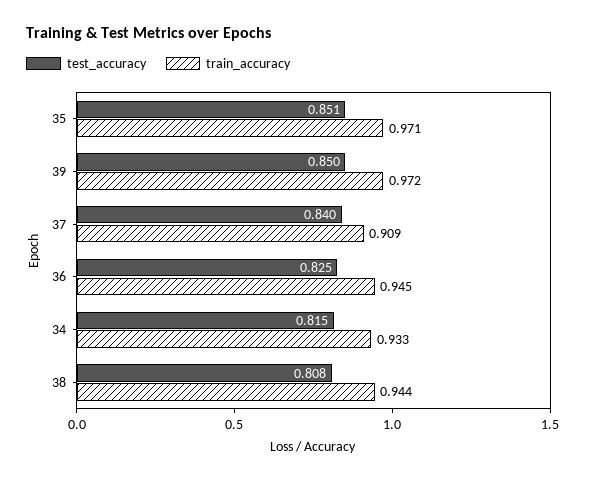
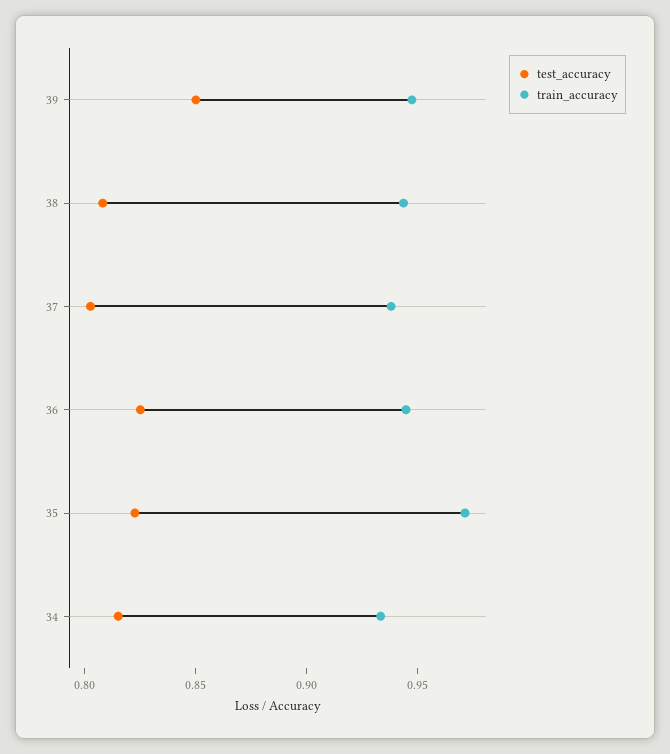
  {
    "test_accuracy": {
-     "35": 0.851,
+     "35": 0.82,
      "39": 0.85,
-     "37": 0.84,
+     "37": 0.8,
      "36": 0.825,
      "34": 0.815,
      "38": 0.808
    },
    "train_accuracy": {
      "35": 0.971,
-     "39": 0.972,
+     "39": 0.95,
-     "37": 0.909,
+     "37": 0.94,
      "36": 0.945,
      "34": 0.933,
      "38": 0.944
    }
  }

